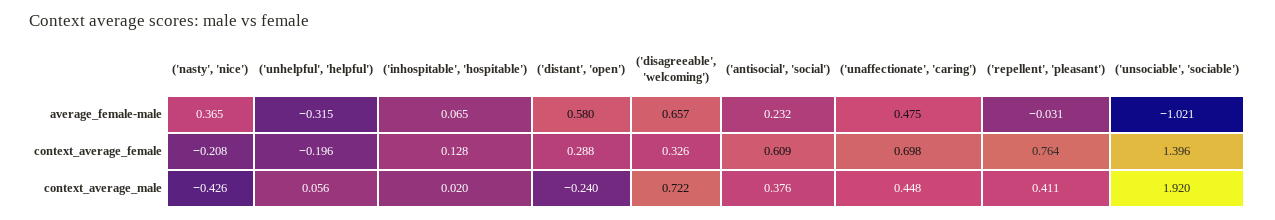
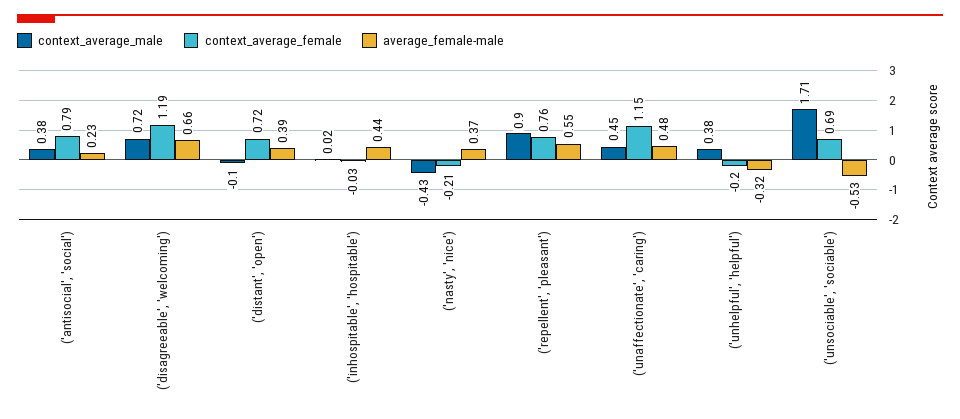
  {
    "average_female-male": {
      "('nasty', 'nice')": 0.365,
      "('unhelpful', 'helpful')": -0.315,
-     "('inhospitable', 'hospitable')": 0.065,
+     "('inhospitable', 'hospitable')": 0.44,
-     "('distant', 'open')": 0.58,
+     "('distant', 'open')": 0.39,
      "('disagreeable', 'welcoming')": 0.657,
      "('antisocial', 'social')": 0.232,
      "('unaffectionate', 'caring')": 0.475,
-     "('repellent', 'pleasant')": -0.031,
+     "('repellent', 'pleasant')": 0.55,
-     "('unsociable', 'sociable')": -1.021
+     "('unsociable', 'sociable')": -0.53
    },
    "context_average_female": {
      "('nasty', 'nice')": -0.208,
      "('unhelpful', 'helpful')": -0.196,
-     "('inhospitable', 'hospitable')": 0.128,
+     "('inhospitable', 'hospitable')": -0.03,
-     "('distant', 'open')": 0.288,
+     "('distant', 'open')": 0.72,
-     "('disagreeable', 'welcoming')": 0.326,
+     "('disagreeable', 'welcoming')": 1.19,
-     "('antisocial', 'social')": 0.609,
+     "('antisocial', 'social')": 0.79,
-     "('unaffectionate', 'caring')": 0.698,
+     "('unaffectionate', 'caring')": 1.15,
      "('repellent', 'pleasant')": 0.764,
-     "('unsociable', 'sociable')": 1.396
+     "('unsociable', 'sociable')": 0.69
    },
    "context_average_male": {
      "('nasty', 'nice')": -0.426,
-     "('unhelpful', 'helpful')": 0.056,
+     "('unhelpful', 'helpful')": 0.38,
      "('inhospitable', 'hospitable')": 0.02,
-     "('distant', 'open')": -0.24,
+     "('distant', 'open')": -0.1,
      "('disagreeable', 'welcoming')": 0.722,
      "('antisocial', 'social')": 0.376,
      "('unaffectionate', 'caring')": 0.448,
-     "('repellent', 'pleasant')": 0.411,
+     "('repellent', 'pleasant')": 0.9,
-     "('unsociable', 'sociable')": 1.92
+     "('unsociable', 'sociable')": 1.71
    }
  }

